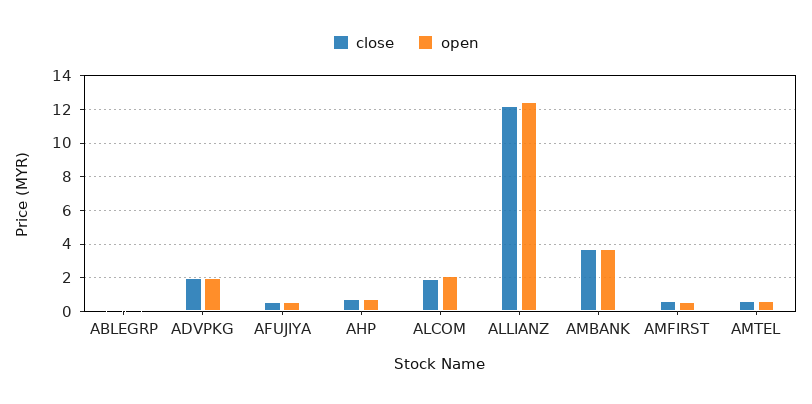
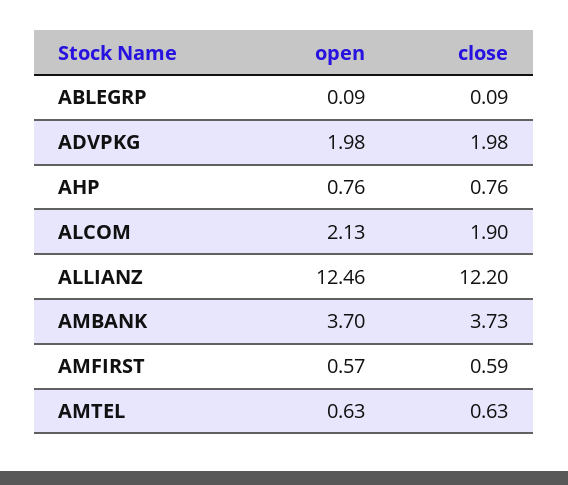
  {
    "close": {
      "ABLEGRP": 0.09,
      "ADVPKG": 1.98,
-     "AFUJIYA": 0.5,
      "AHP": 0.76,
      "ALCOM": 1.9,
      "ALLIANZ": 12.2,
      "AMBANK": 3.73,
      "AMFIRST": 0.59,
      "AMTEL": 0.63
    },
    "open": {
      "ABLEGRP": 0.09,
      "ADVPKG": 1.98,
-     "AFUJIYA": 0.5,
      "AHP": 0.76,
      "ALCOM": 2.13,
      "ALLIANZ": 12.46,
      "AMBANK": 3.7,
      "AMFIRST": 0.57,
      "AMTEL": 0.63
    }
  }

